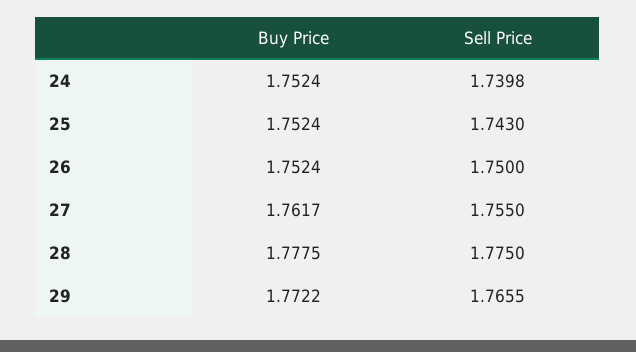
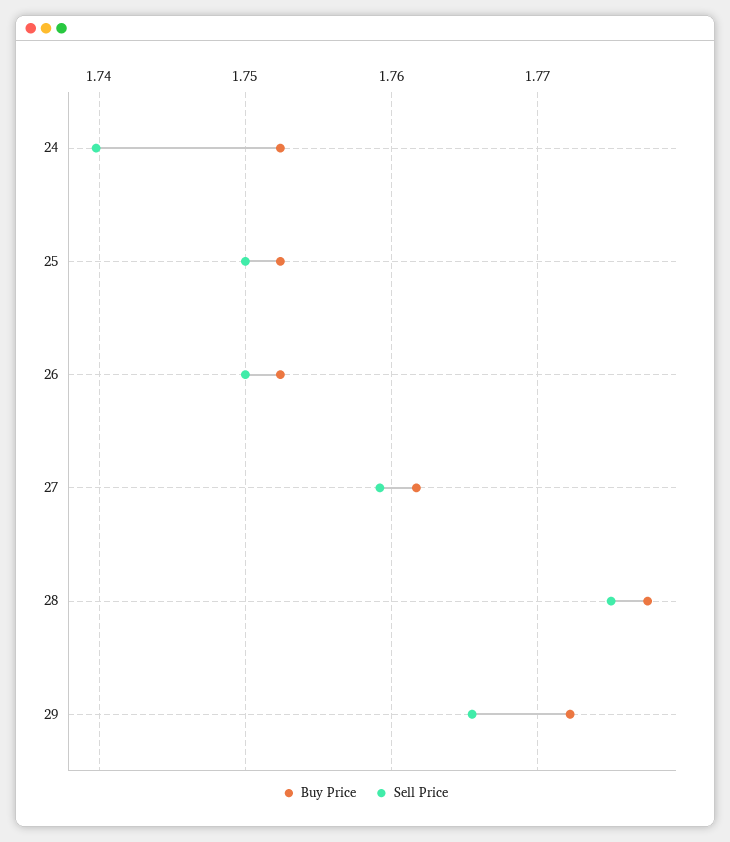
  {
    "Buy Price": {
      "24": 1.7524,
      "25": 1.7524,
      "26": 1.7524,
      "27": 1.7617,
      "28": 1.7775,
      "29": 1.7722
    },
    "Sell Price": {
      "24": 1.7398,
-     "25": 1.743,
+     "25": 1.75,
      "26": 1.75,
-     "27": 1.755,
+     "27": 1.759,
      "28": 1.775,
      "29": 1.7655
    }
  }

